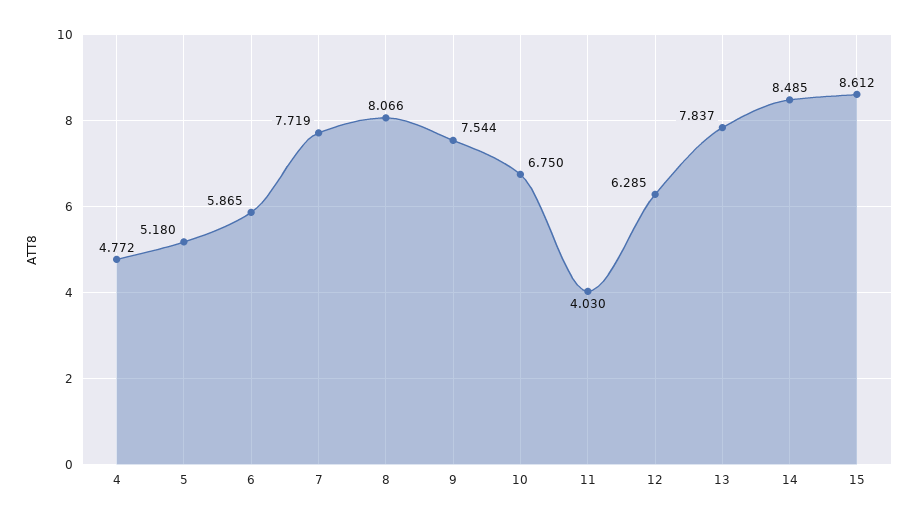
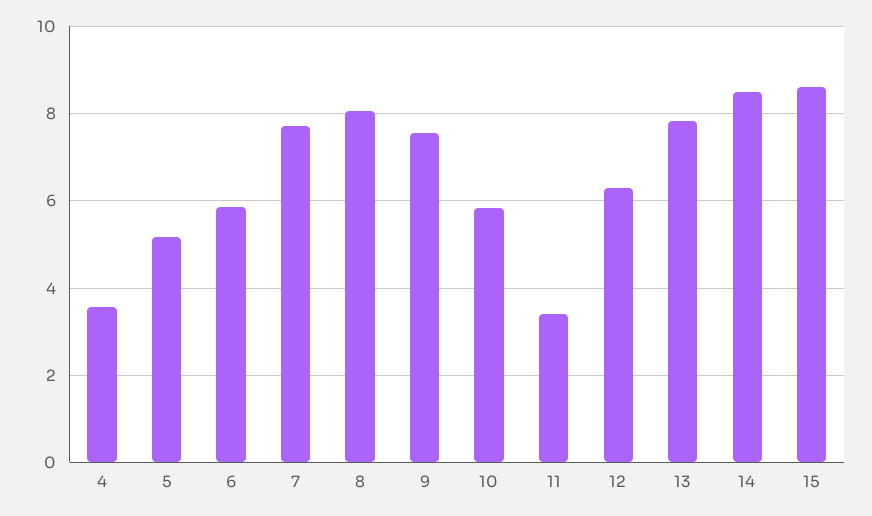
  {
-   "4": 4.772,
+   "4": 3.6,
    "5": 5.18,
    "6": 5.865,
    "7": 7.719,
    "8": 8.066,
    "9": 7.544,
-   "10": 6.75,
+   "10": 5.8,
-   "11": 4.03,
+   "11": 3.4,
    "12": 6.285,
    "13": 7.837,
    "14": 8.485,
    "15": 8.612
  }

